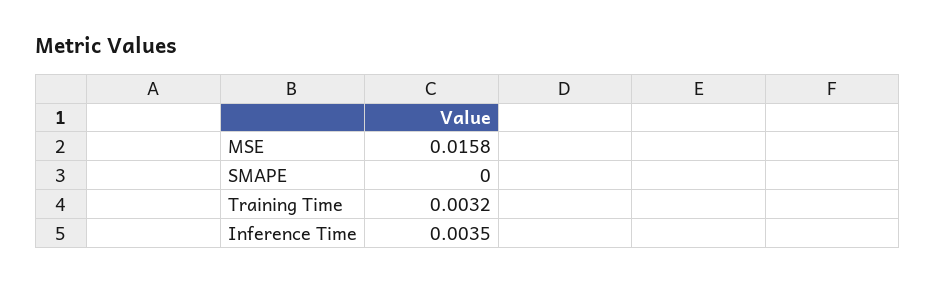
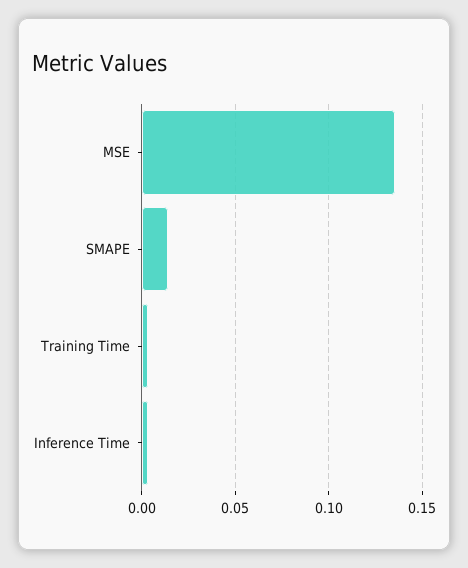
  {
-   "MSE": 0.0158,
+   "MSE": 0.135,
-   "SMAPE": 0,
+   "SMAPE": 0.015,
    "Training Time": 0.0032,
    "Inference Time": 0.0035
  }

